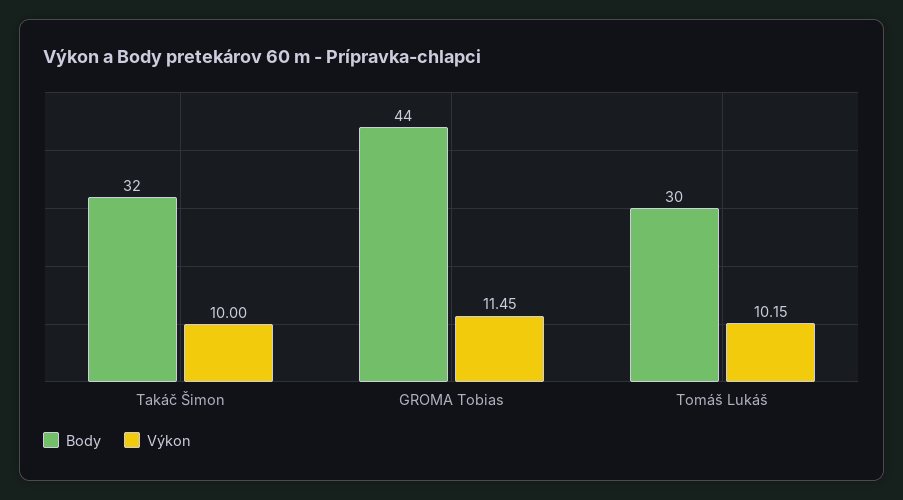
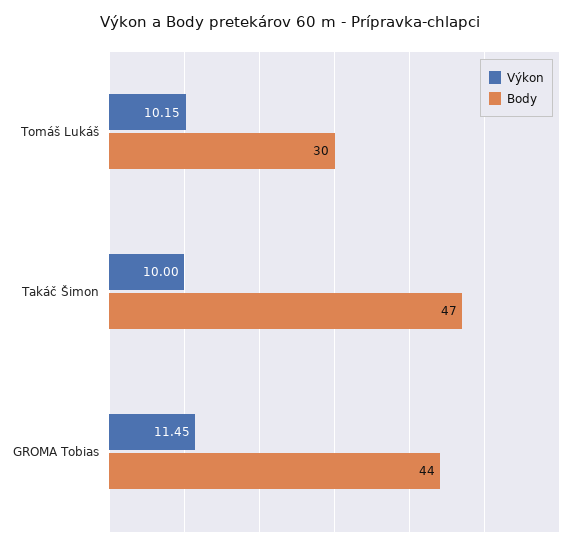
  {
    "Body": {
-     "Takáč Šimon": 32,
+     "Takáč Šimon": 47,
      "GROMA Tobias": 44,
      "Tomáš Lukáš": 30
    },
    "Výkon": {
      "Takáč Šimon": 10,
      "GROMA Tobias": 11.45,
      "Tomáš Lukáš": 10.15
    }
  }

